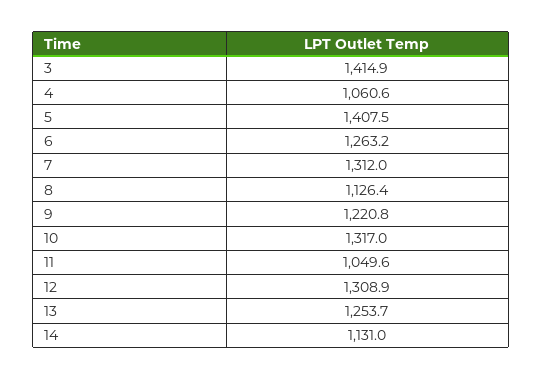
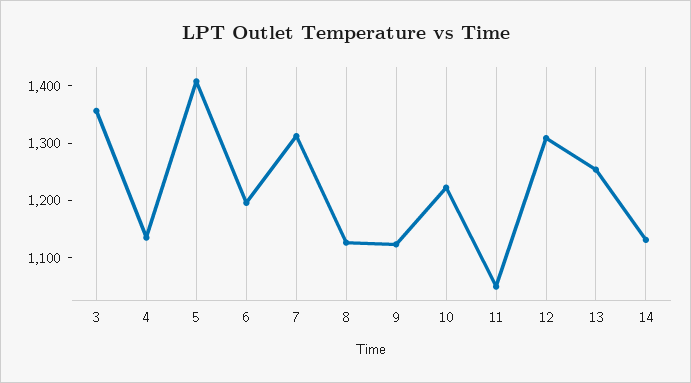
  {
-   "3": 1414.9,
+   "3": 1360,
-   "4": 1060.6,
+   "4": 1140,
    "5": 1407.5,
-   "6": 1263.2,
+   "6": 1200,
    "7": 1312,
    "8": 1126.4,
-   "9": 1220.8,
+   "9": 1120,
-   "10": 1317,
+   "10": 1220,
    "11": 1049.6,
    "12": 1308.9,
    "13": 1253.7,
    "14": 1131
  }

